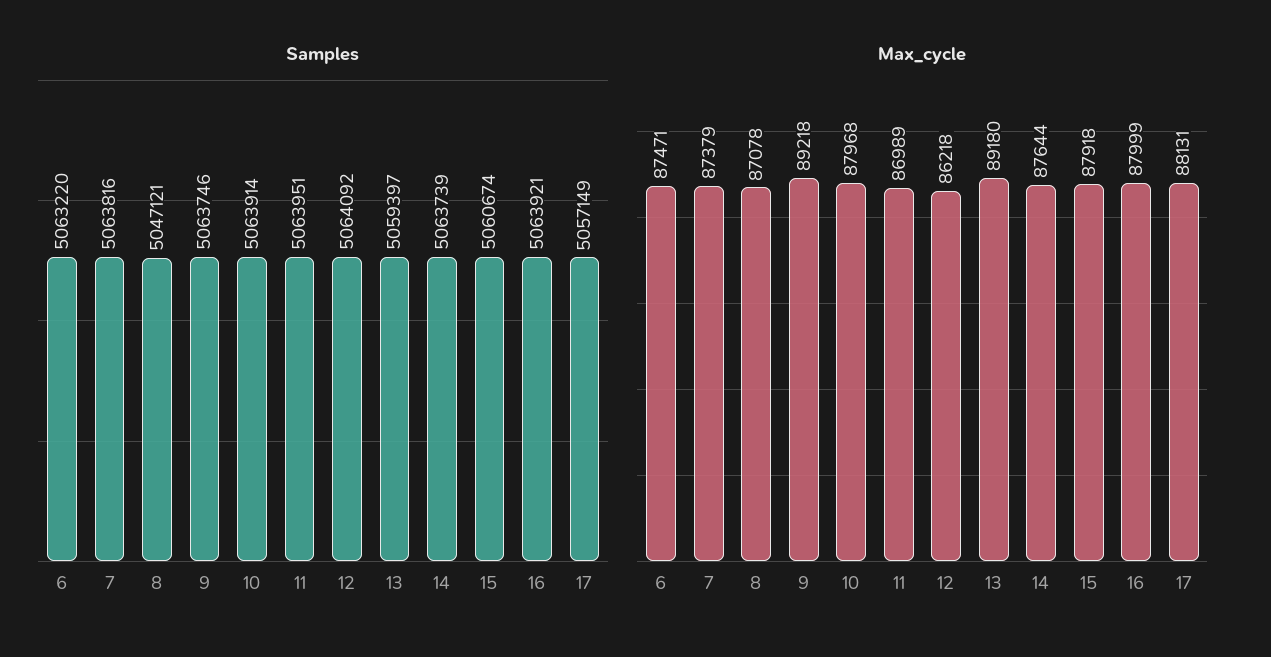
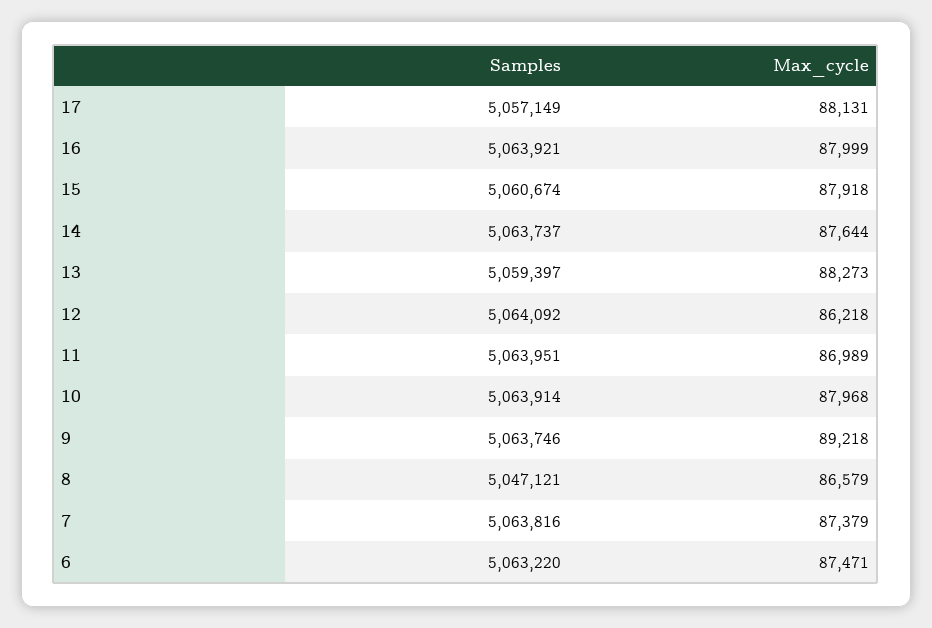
  {
    "Samples": {
      "6": 5063220,
      "7": 5063816,
      "8": 5047121,
      "9": 5063746,
      "10": 5063914,
      "11": 5063951,
      "12": 5064092,
      "13": 5059397,
-     "14": 5063739,
+     "14": 5063737,
      "15": 5060674,
      "16": 5063921,
      "17": 5057149
    },
    "Max_cycle": {
      "6": 87471,
      "7": 87379,
-     "8": 87078,
+     "8": 86579,
      "9": 89218,
      "10": 87968,
      "11": 86989,
      "12": 86218,
-     "13": 89180,
+     "13": 88273,
      "14": 87644,
      "15": 87918,
      "16": 87999,
      "17": 88131
    }
  }

